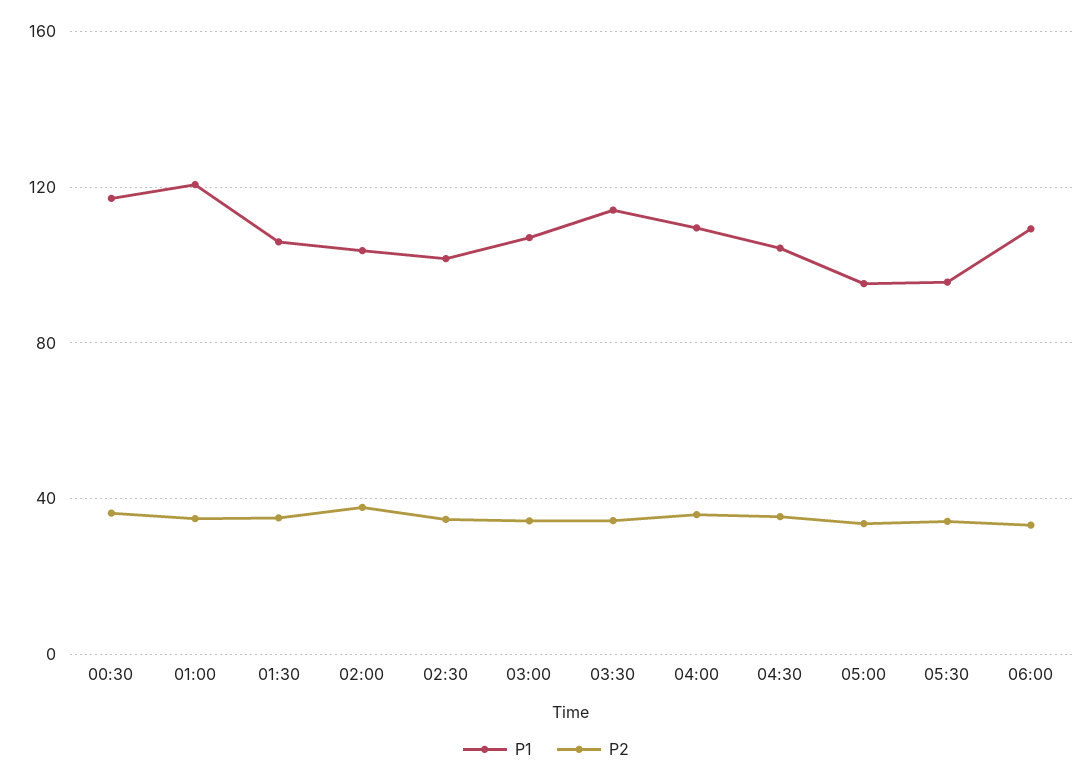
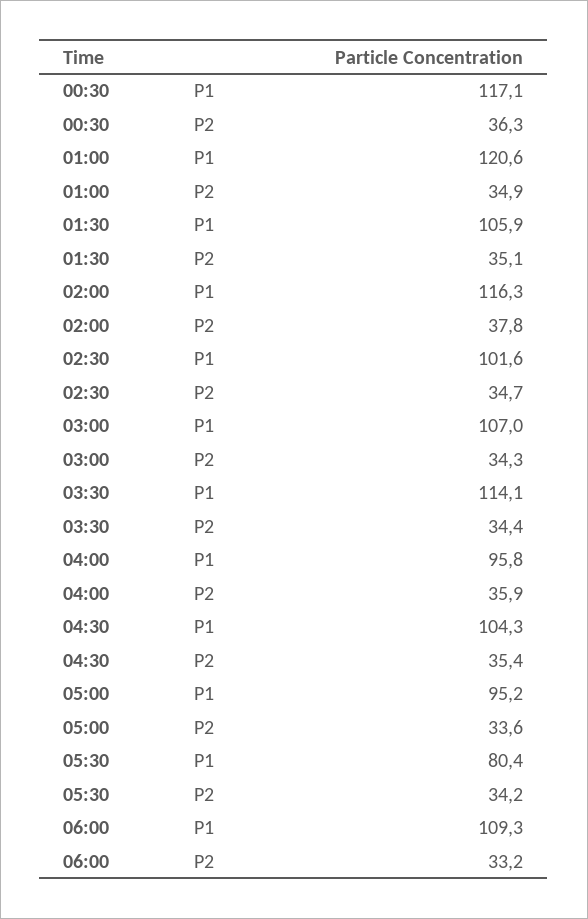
  {
    "P1": {
      "00:30": 117.1,
      "01:00": 120.6,
      "01:30": 105.9,
-     "02:00": 105,
+     "02:00": 116.3,
      "02:30": 101.6,
      "03:00": 107,
      "03:30": 114.1,
-     "04:00": 110,
+     "04:00": 95.8,
      "04:30": 104.3,
      "05:00": 95.2,
-     "05:30": 95,
+     "05:30": 80.4,
      "06:00": 109.3
    },
    "P2": {
      "00:30": 36.3,
      "01:00": 34.9,
      "01:30": 35.1,
      "02:00": 37.8,
      "02:30": 34.7,
      "03:00": 34.3,
      "03:30": 34.4,
      "04:00": 35.9,
      "04:30": 35.4,
      "05:00": 33.6,
      "05:30": 34.2,
      "06:00": 33.2
    }
  }

